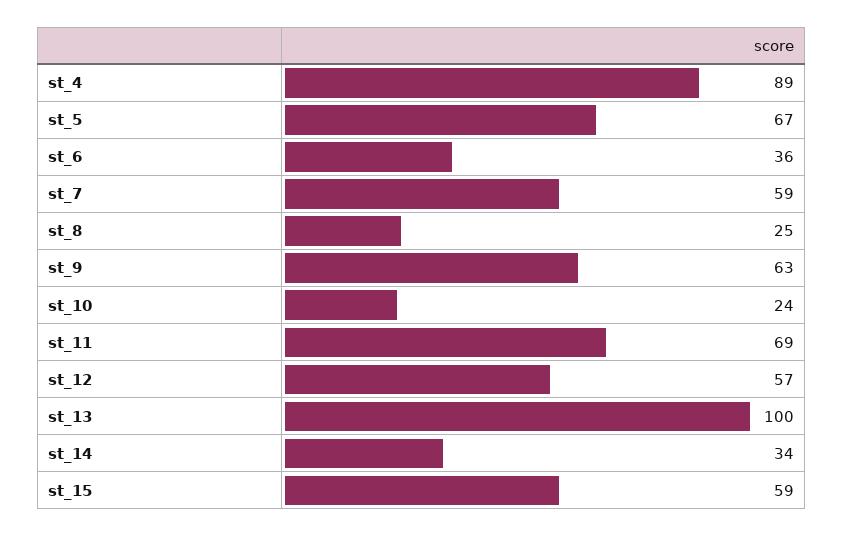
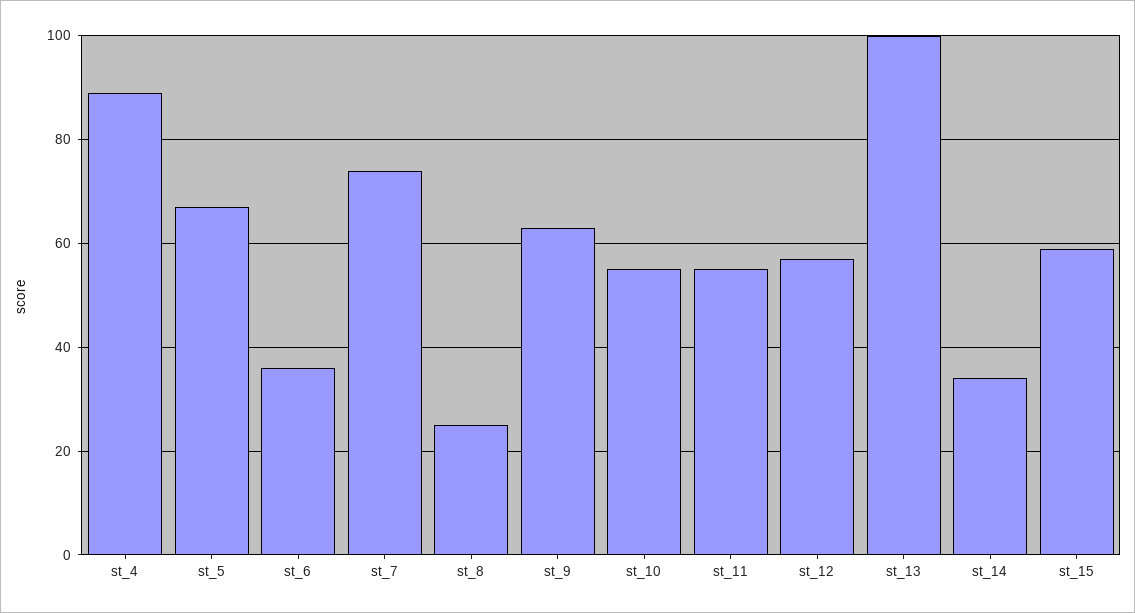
  {
    "st_4": 89,
    "st_5": 67,
    "st_6": 36,
-   "st_7": 59,
+   "st_7": 75,
    "st_8": 25,
    "st_9": 63,
-   "st_10": 24,
+   "st_10": 55,
-   "st_11": 69,
+   "st_11": 55,
    "st_12": 57,
    "st_13": 100,
    "st_14": 34,
    "st_15": 59
  }

